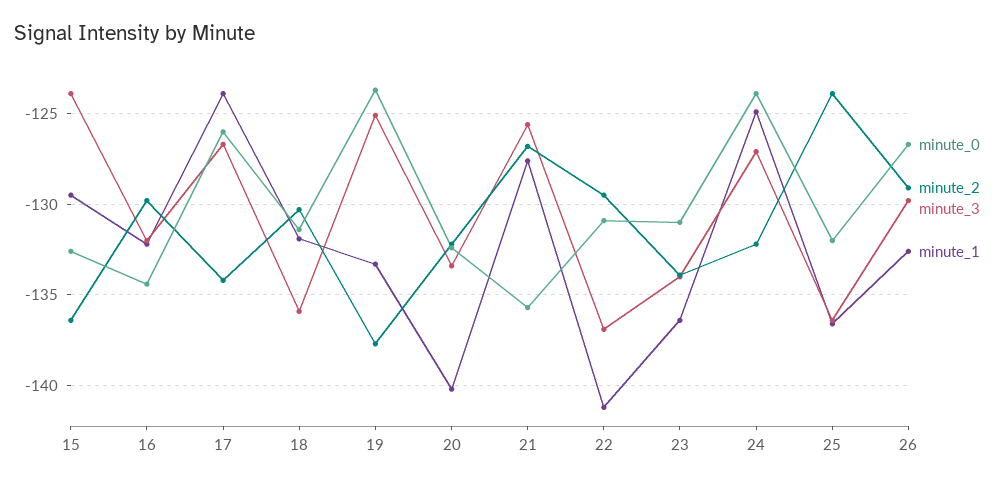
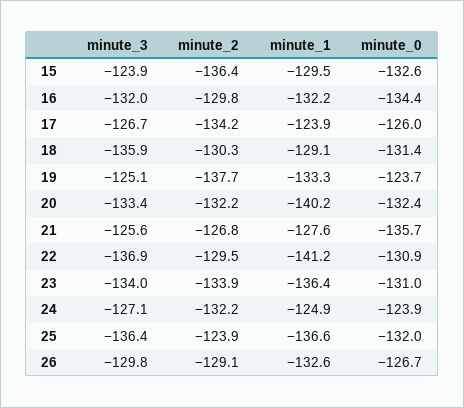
  {
    "minute_0": {
      "15": -132.6,
      "16": -134.4,
      "17": -126,
      "18": -131.4,
      "19": -123.7,
      "20": -132.4,
      "21": -135.7,
      "22": -130.9,
      "23": -131,
      "24": -123.9,
      "25": -132,
      "26": -126.7
    },
    "minute_2": {
      "15": -136.4,
      "16": -129.8,
      "17": -134.2,
      "18": -130.3,
      "19": -137.7,
      "20": -132.2,
      "21": -126.8,
      "22": -129.5,
      "23": -133.9,
      "24": -132.2,
      "25": -123.9,
      "26": -129.1
    },
    "minute_3": {
      "15": -123.9,
      "16": -132,
      "17": -126.7,
      "18": -135.9,
      "19": -125.1,
      "20": -133.4,
      "21": -125.6,
      "22": -136.9,
      "23": -134,
      "24": -127.1,
      "25": -136.4,
      "26": -129.8
    },
    "minute_1": {
      "15": -129.5,
      "16": -132.2,
      "17": -123.9,
-     "18": -132,
+     "18": -129.1,
      "19": -133.3,
      "20": -140.2,
      "21": -127.6,
      "22": -141.2,
      "23": -136.4,
      "24": -124.9,
      "25": -136.6,
      "26": -132.6
    }
  }

